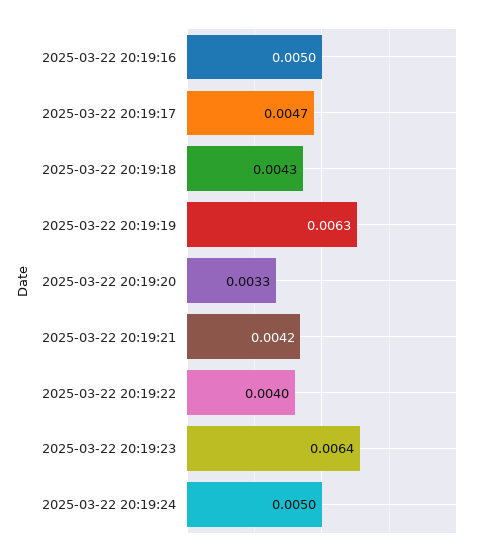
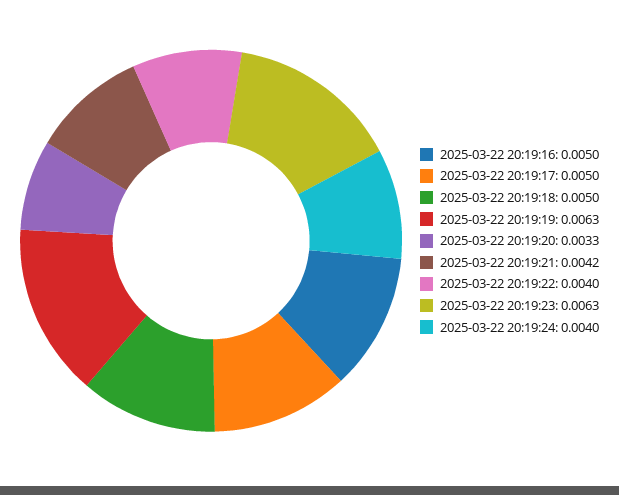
  {
    "2025-03-22 20:19:16": 0.005,
-   "2025-03-22 20:19:17": 0.0047,
+   "2025-03-22 20:19:17": 0.005,
-   "2025-03-22 20:19:18": 0.0043,
+   "2025-03-22 20:19:18": 0.005,
    "2025-03-22 20:19:19": 0.0063,
    "2025-03-22 20:19:20": 0.0033,
    "2025-03-22 20:19:21": 0.0042,
    "2025-03-22 20:19:22": 0.004,
-   "2025-03-22 20:19:23": 0.0064,
+   "2025-03-22 20:19:23": 0.0063,
-   "2025-03-22 20:19:24": 0.005
+   "2025-03-22 20:19:24": 0.004
  }

